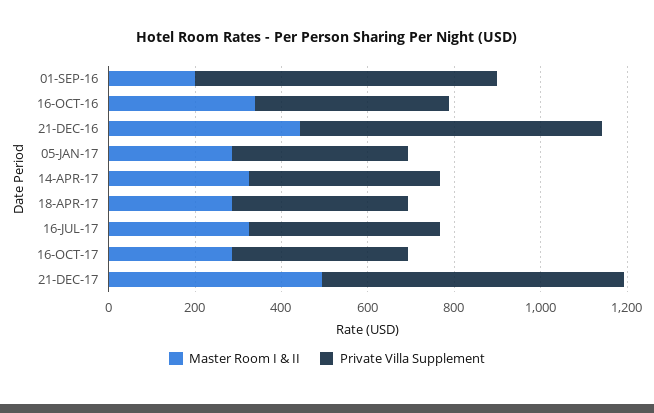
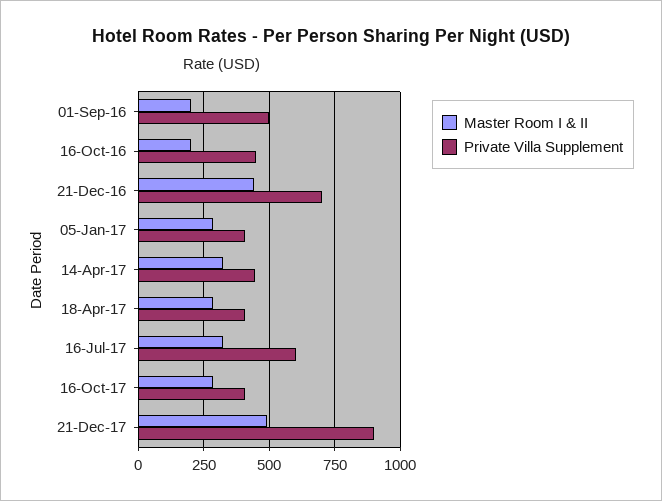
  {
    "Master Room I & II": {
      "01-SEP-16": 200,
-     "16-OCT-16": 350,
+     "16-OCT-16": 200,
      "21-DEC-16": 450,
      "05-JAN-17": 275,
      "14-APR-17": 325,
      "18-APR-17": 275,
      "16-JUL-17": 325,
      "16-OCT-17": 275,
      "21-DEC-17": 500
    },
    "Private Villa Supplement": {
-     "01-SEP-16": 700,
+     "01-SEP-16": 500,
      "16-OCT-16": 450,
      "21-DEC-16": 700,
      "05-JAN-17": 400,
      "14-APR-17": 450,
      "18-APR-17": 400,
-     "16-JUL-17": 450,
+     "16-JUL-17": 600,
      "16-OCT-17": 400,
-     "21-DEC-17": 700
+     "21-DEC-17": 900
    }
  }

